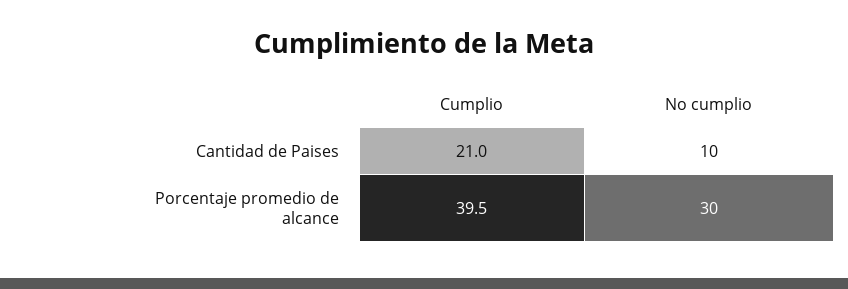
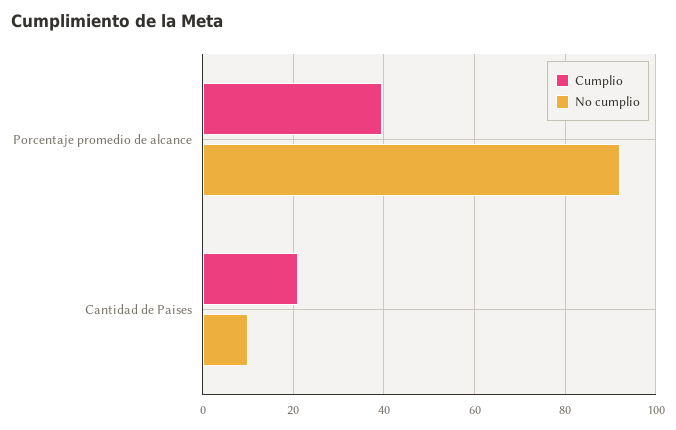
  {
    "Cumplio": {
      "Cantidad de Paises": 21,
      "Porcentaje promedio de alcance": 39.5
    },
    "No cumplio": {
      "Cantidad de Paises": 10,
-     "Porcentaje promedio de alcance": 30
+     "Porcentaje promedio de alcance": 92
    }
  }

